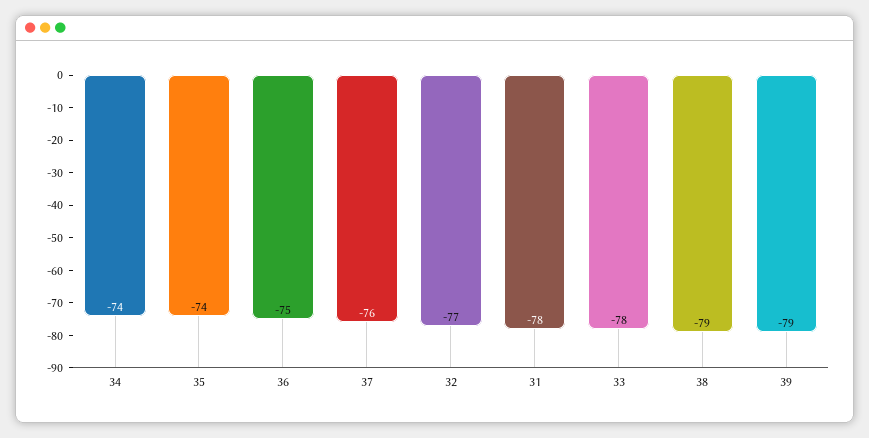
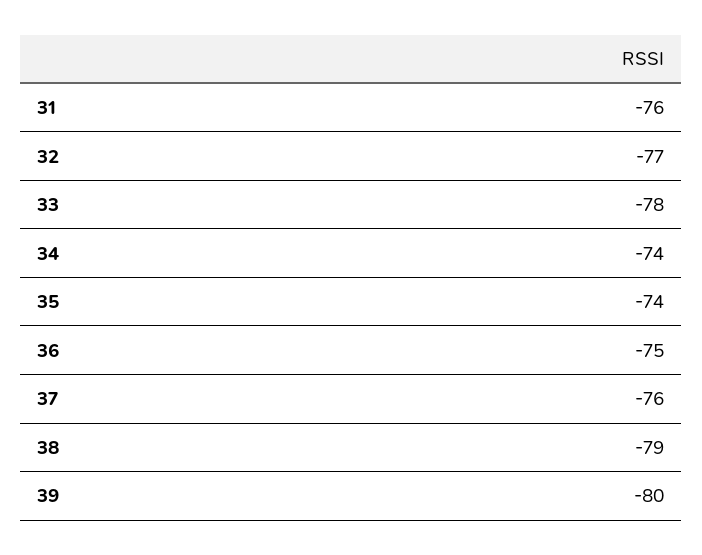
  {
    "34": -74,
    "35": -74,
    "36": -75,
    "37": -76,
    "32": -77,
-   "31": -78,
+   "31": -76,
    "33": -78,
    "38": -79,
-   "39": -79
+   "39": -80
  }

